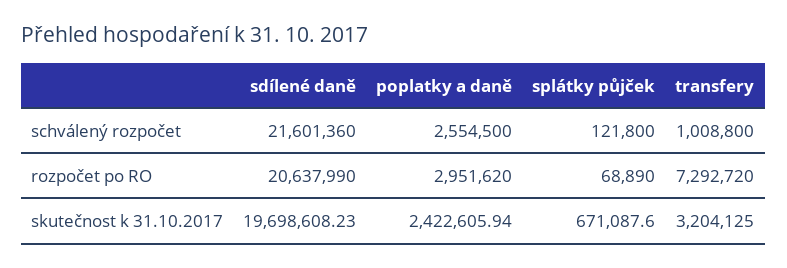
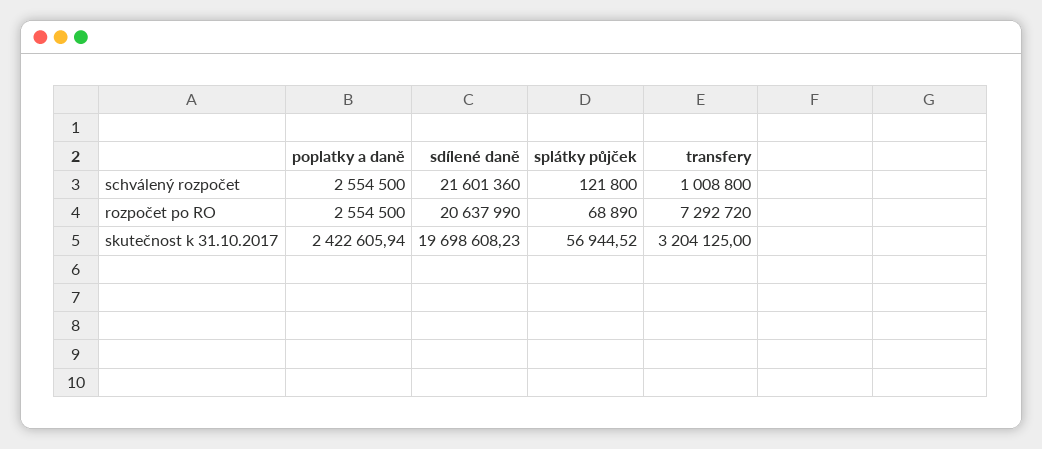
  {
    "sdílené daně": {
      "schválený rozpočet": 21601360,
      "rozpočet po RO": 20637990,
      "skutečnost k 31.10.2017": 19698608.23
    },
    "poplatky a daně": {
      "schválený rozpočet": 2554500,
-     "rozpočet po RO": 2951620,
+     "rozpočet po RO": 2554500,
      "skutečnost k 31.10.2017": 2422605.94
    },
    "splátky půjček": {
      "schválený rozpočet": 121800,
      "rozpočet po RO": 68890,
-     "skutečnost k 31.10.2017": 671087.6
+     "skutečnost k 31.10.2017": 56944.52
    },
    "transfery": {
      "schválený rozpočet": 1008800,
      "rozpočet po RO": 7292720,
      "skutečnost k 31.10.2017": 3204125
    }
  }

